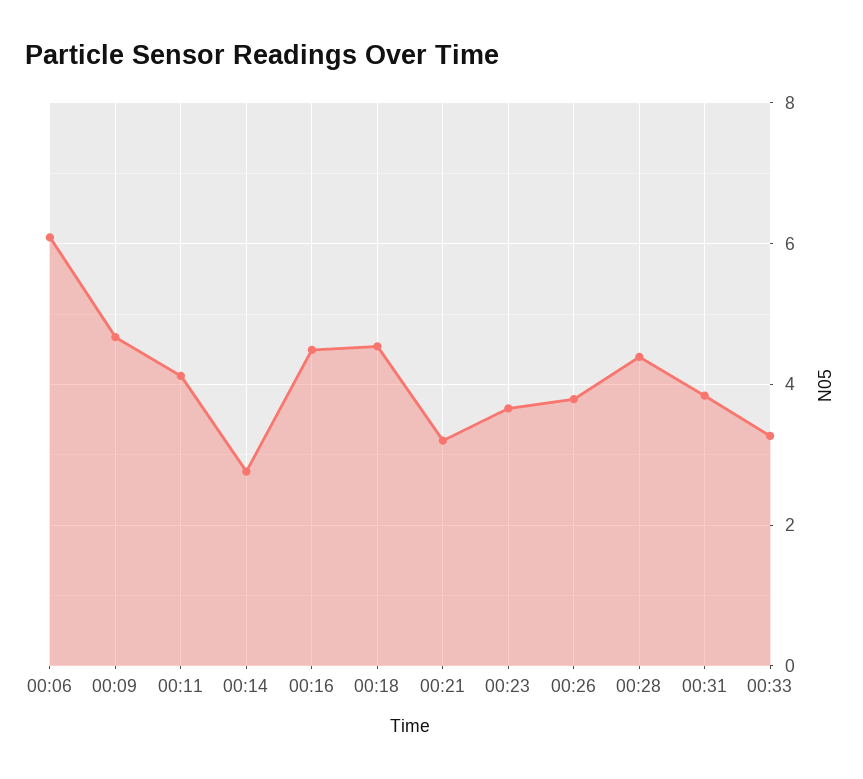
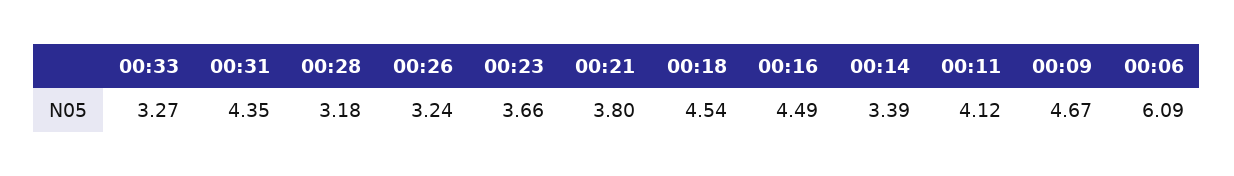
  {
    "00:06": 6.09,
    "00:09": 4.67,
    "00:11": 4.12,
-   "00:14": 2.8,
+   "00:14": 3.39,
    "00:16": 4.49,
    "00:18": 4.54,
-   "00:21": 3.2,
+   "00:21": 3.8,
    "00:23": 3.66,
-   "00:26": 3.8,
+   "00:26": 3.24,
-   "00:28": 4.4,
+   "00:28": 3.18,
-   "00:31": 3.8,
+   "00:31": 4.35,
    "00:33": 3.27
  }

